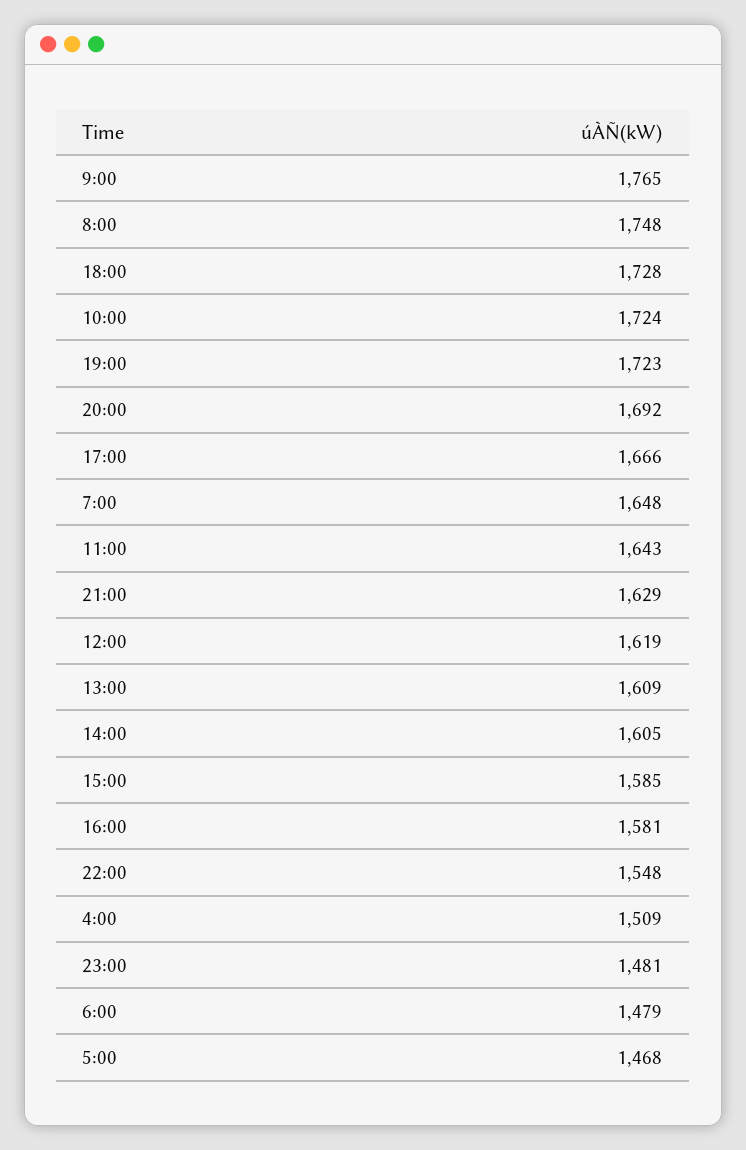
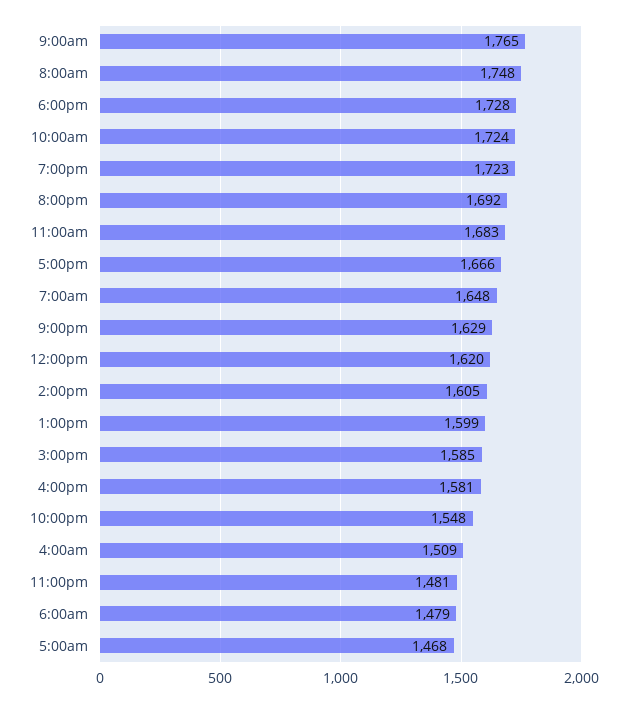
  {
    "9:00": 1765,
    "8:00": 1748,
    "18:00": 1728,
    "10:00": 1724,
    "19:00": 1723,
    "20:00": 1692,
    "17:00": 1666,
    "7:00": 1648,
-   "11:00": 1643,
+   "11:00": 1683,
    "21:00": 1629,
-   "12:00": 1619,
+   "12:00": 1620,
-   "13:00": 1609,
+   "13:00": 1599,
    "14:00": 1605,
    "15:00": 1585,
    "16:00": 1581,
    "22:00": 1548,
    "4:00": 1509,
    "23:00": 1481,
    "6:00": 1479,
    "5:00": 1468
  }

